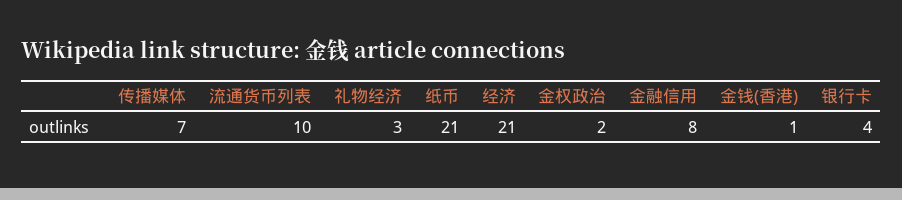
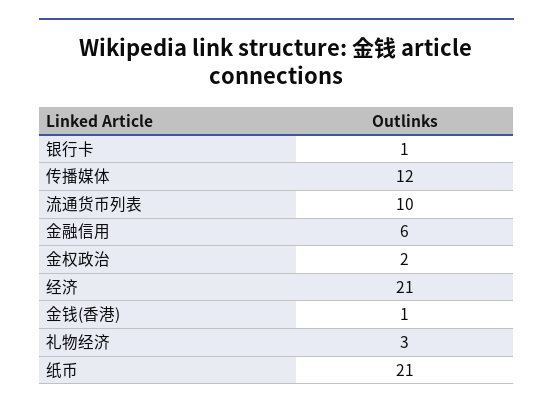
  {
-   "传播媒体": 7,
+   "传播媒体": 12,
    "流通货币列表": 10,
    "礼物经济": 3,
    "纸币": 21,
    "经济": 21,
    "金权政治": 2,
-   "金融信用": 8,
+   "金融信用": 6,
    "金钱(香港)": 1,
-   "银行卡": 4
+   "银行卡": 1
  }

